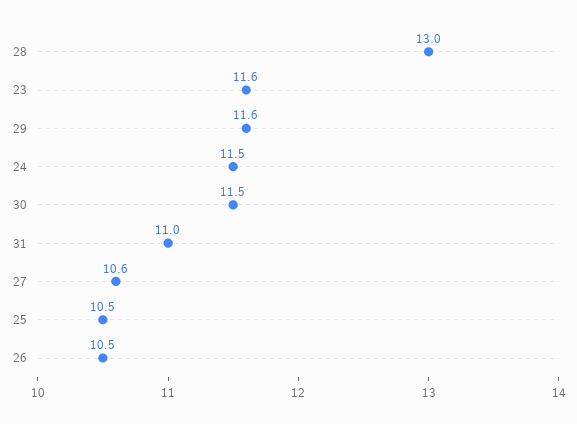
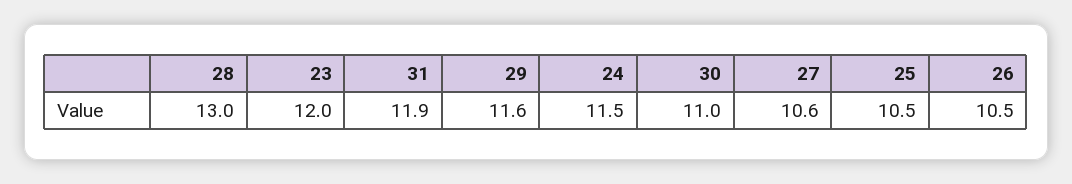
  {
    "28": 13,
-   "23": 11.6,
+   "23": 12,
    "29": 11.6,
    "24": 11.5,
-   "30": 11.5,
+   "30": 11,
-   "31": 11,
+   "31": 11.9,
    "27": 10.6,
    "25": 10.5,
    "26": 10.5
  }

